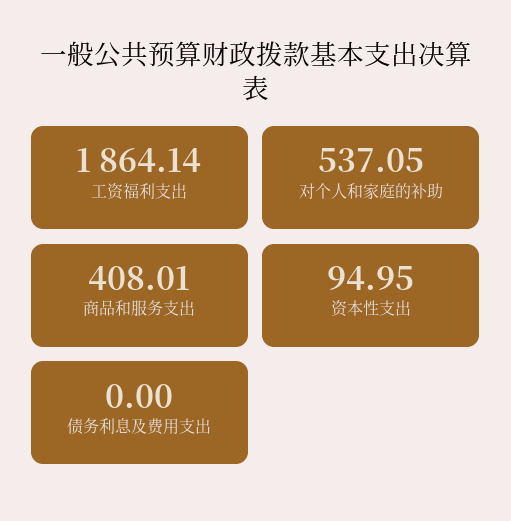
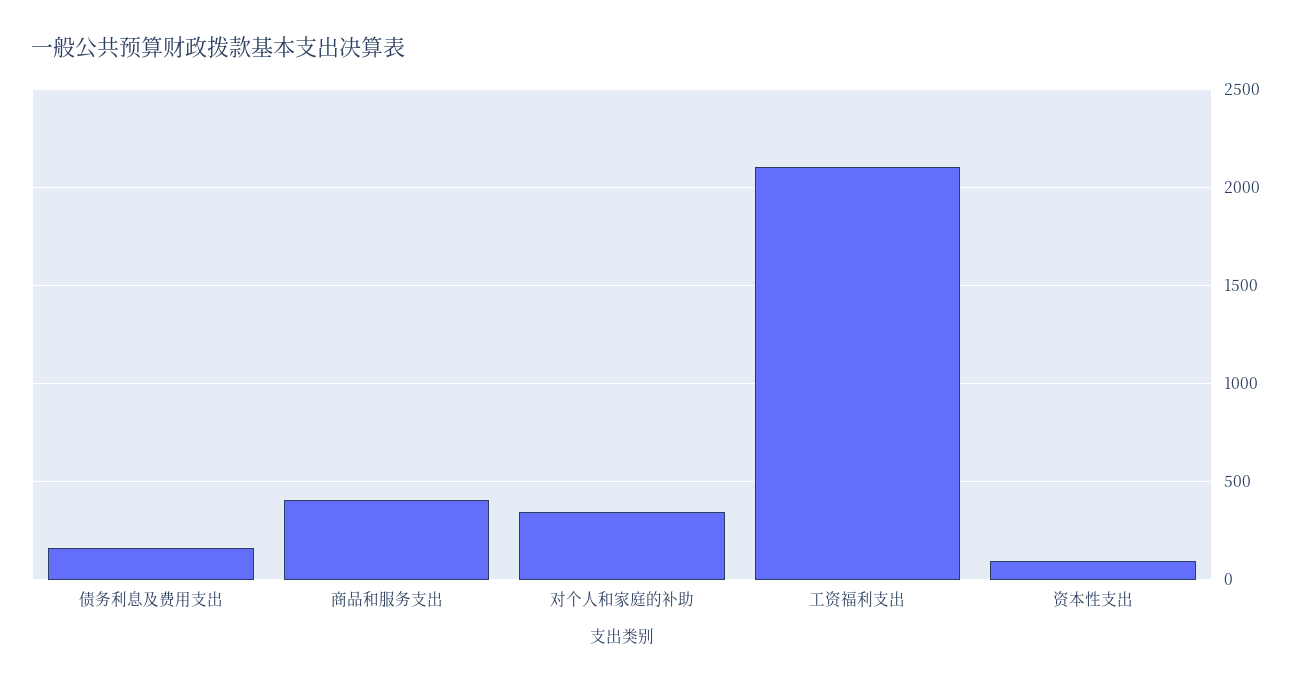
  {
-   "工资福利支出": 1864.14,
+   "工资福利支出": 2100,
-   "对个人和家庭的补助": 537.05,
+   "对个人和家庭的补助": 350,
    "商品和服务支出": 408.01,
    "资本性支出": 94.95,
-   "债务利息及费用支出": 0
+   "债务利息及费用支出": 150
  }

